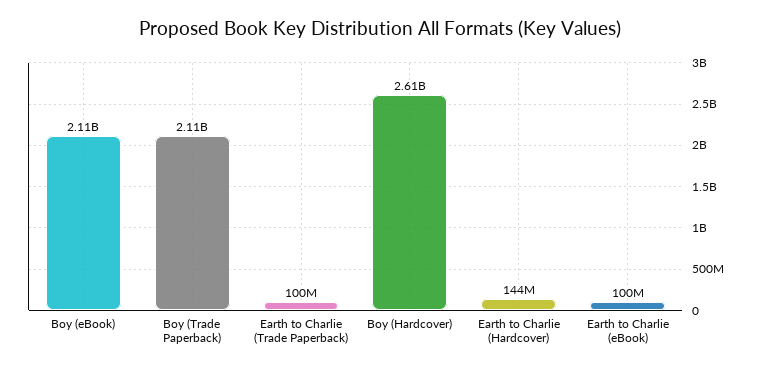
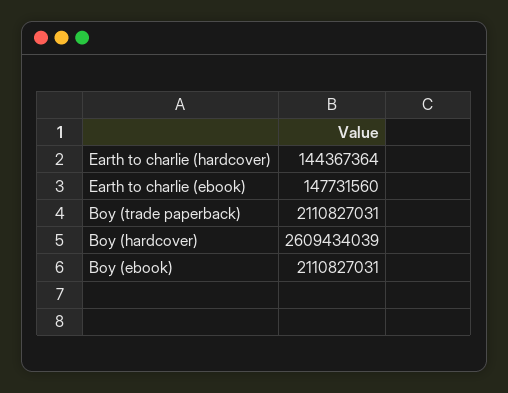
  {
    "Boy (eBook)": 2110827031,
    "Boy (Trade Paperback)": 2110827031,
-   "Earth to Charlie (Trade Paperback)": 100000000,
    "Boy (Hardcover)": 2609434039,
    "Earth to Charlie (Hardcover)": 144367364,
-   "Earth to Charlie (eBook)": 100000000
+   "Earth to Charlie (eBook)": 147731560
  }

